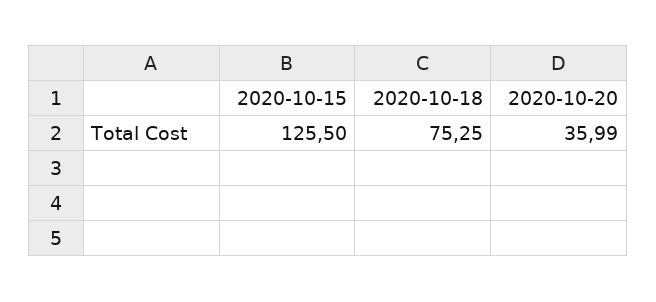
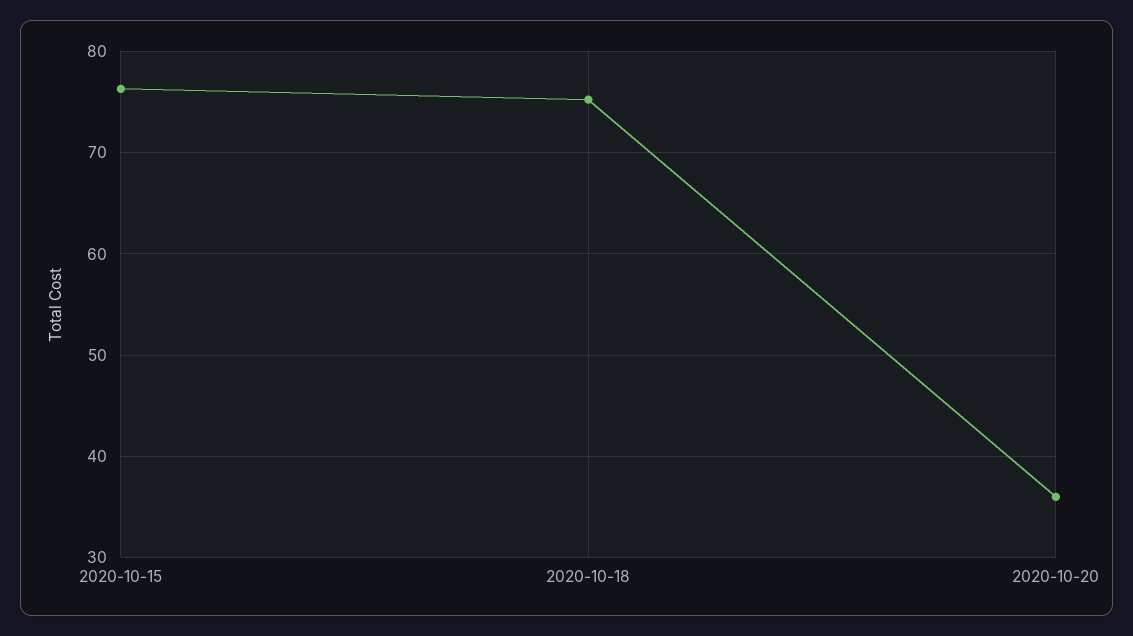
  {
-   "2020-10-15": 125.5,
+   "2020-10-15": 76,
    "2020-10-18": 75.25,
    "2020-10-20": 35.99
  }

